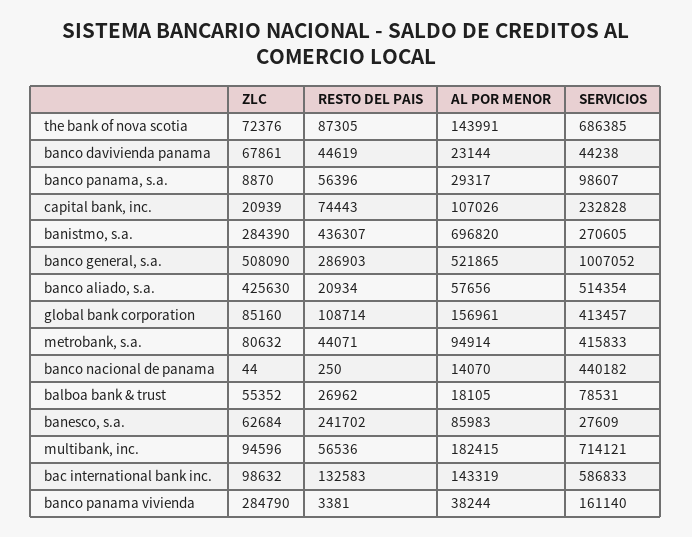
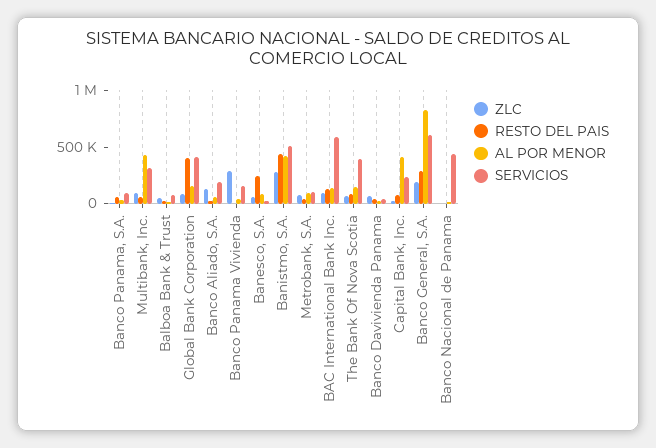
  {
    "ZLC": {
      "the bank of nova scotia": 72376,
      "banco davivienda panama": 67861,
      "banco panama, s.a.": 8870,
      "capital bank, inc.": 20939,
      "banistmo, s.a.": 284390,
-     "banco general, s.a.": 508090,
+     "banco general, s.a.": 200000,
-     "banco aliado, s.a.": 425630,
+     "banco aliado, s.a.": 100000,
      "global bank corporation": 85160,
      "metrobank, s.a.": 80632,
      "banco nacional de panama": 44,
      "balboa bank & trust": 55352,
      "banesco, s.a.": 62684,
      "multibank, inc.": 94596,
      "bac international bank inc.": 98632,
      "banco panama vivienda": 284790
    },
    "RESTO DEL PAIS": {
      "the bank of nova scotia": 87305,
      "banco davivienda panama": 44619,
      "banco panama, s.a.": 56396,
      "capital bank, inc.": 74443,
      "banistmo, s.a.": 436307,
      "banco general, s.a.": 286903,
      "banco aliado, s.a.": 20934,
-     "global bank corporation": 108714,
+     "global bank corporation": 400000,
      "metrobank, s.a.": 44071,
      "banco nacional de panama": 250,
      "balboa bank & trust": 26962,
      "banesco, s.a.": 241702,
      "multibank, inc.": 56536,
      "bac international bank inc.": 132583,
      "banco panama vivienda": 3381
    },
    "AL POR MENOR": {
      "the bank of nova scotia": 143991,
      "banco davivienda panama": 23144,
      "banco panama, s.a.": 29317,
-     "capital bank, inc.": 107026,
+     "capital bank, inc.": 400000,
-     "banistmo, s.a.": 696820,
+     "banistmo, s.a.": 400000,
-     "banco general, s.a.": 521865,
+     "banco general, s.a.": 800000,
      "banco aliado, s.a.": 57656,
      "global bank corporation": 156961,
      "metrobank, s.a.": 94914,
      "banco nacional de panama": 14070,
      "balboa bank & trust": 18105,
      "banesco, s.a.": 85983,
-     "multibank, inc.": 182415,
+     "multibank, inc.": 400000,
      "bac international bank inc.": 143319,
      "banco panama vivienda": 38244
    },
    "SERVICIOS": {
-     "the bank of nova scotia": 686385,
+     "the bank of nova scotia": 400000,
      "banco davivienda panama": 44238,
      "banco panama, s.a.": 98607,
      "capital bank, inc.": 232828,
-     "banistmo, s.a.": 270605,
+     "banistmo, s.a.": 500000,
-     "banco general, s.a.": 1007052,
+     "banco general, s.a.": 600000,
-     "banco aliado, s.a.": 514354,
+     "banco aliado, s.a.": 200000,
      "global bank corporation": 413457,
-     "metrobank, s.a.": 415833,
+     "metrobank, s.a.": 100000,
      "banco nacional de panama": 440182,
      "balboa bank & trust": 78531,
      "banesco, s.a.": 27609,
-     "multibank, inc.": 714121,
+     "multibank, inc.": 300000,
      "bac international bank inc.": 586833,
      "banco panama vivienda": 161140
    }
  }

